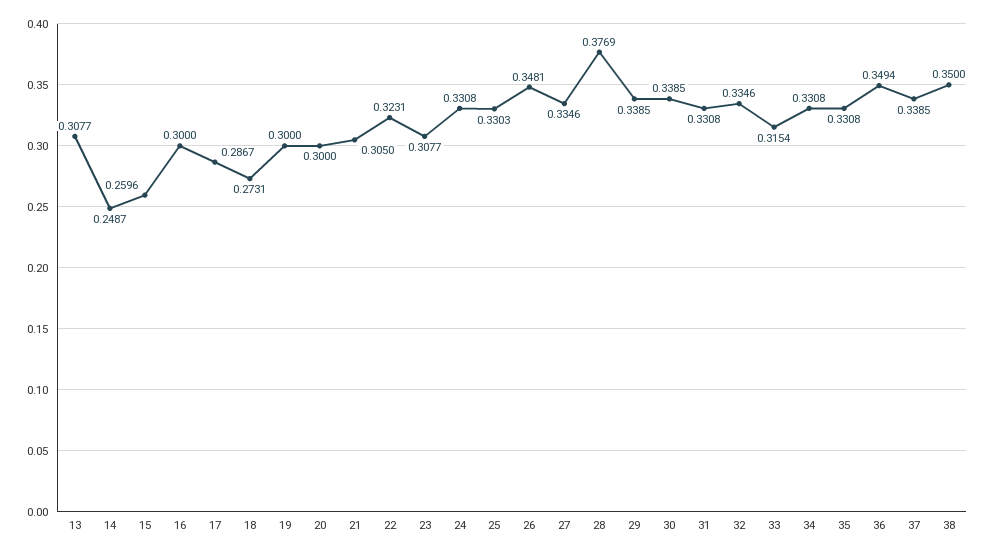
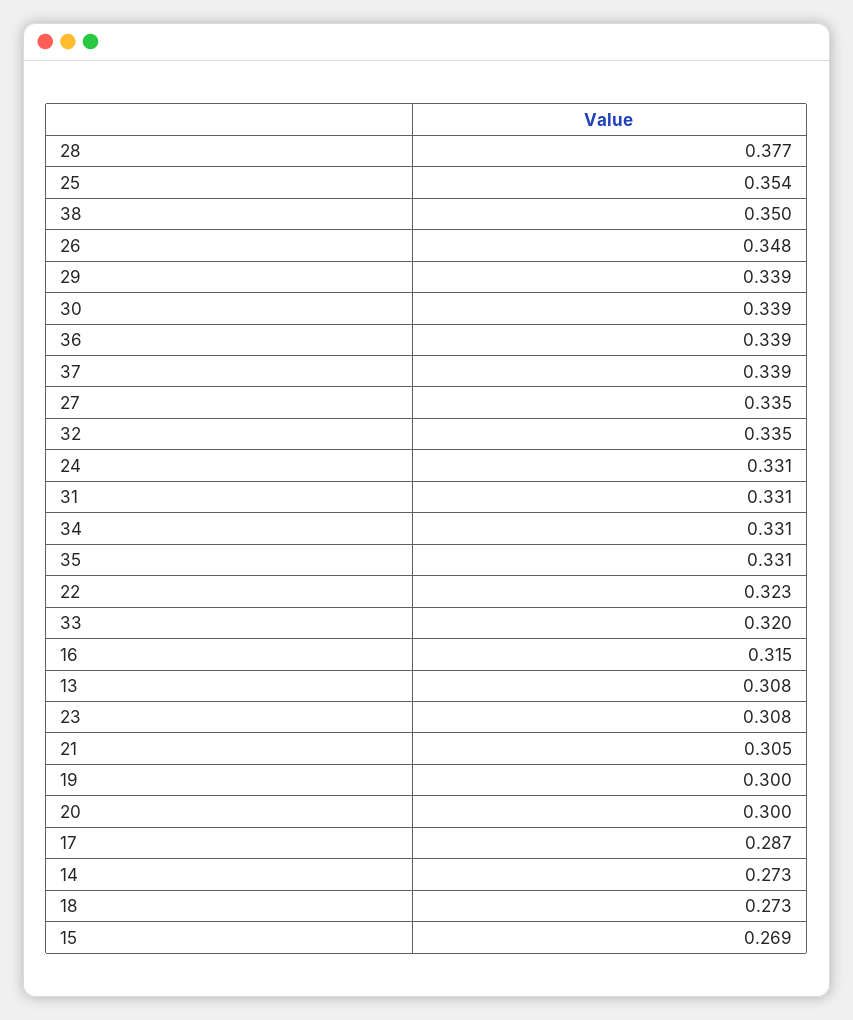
  {
    "13": 0.3077,
-   "14": 0.2487,
+   "14": 0.273,
-   "15": 0.2596,
+   "15": 0.269,
-   "16": 0.3,
+   "16": 0.315,
    "17": 0.2867,
    "18": 0.2731,
    "19": 0.3,
    "20": 0.3,
    "21": 0.305,
    "22": 0.3231,
    "23": 0.3077,
    "24": 0.3308,
-   "25": 0.3303,
+   "25": 0.354,
    "26": 0.3481,
    "27": 0.3346,
    "28": 0.3769,
    "29": 0.3385,
    "30": 0.3385,
    "31": 0.3308,
    "32": 0.3346,
-   "33": 0.3154,
+   "33": 0.32,
    "34": 0.3308,
    "35": 0.3308,
-   "36": 0.3494,
+   "36": 0.339,
    "37": 0.3385,
    "38": 0.35
  }

